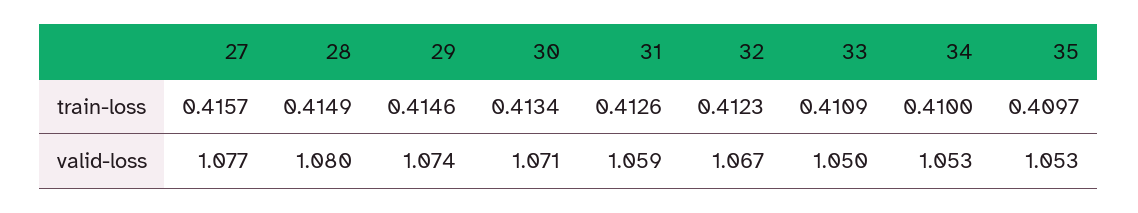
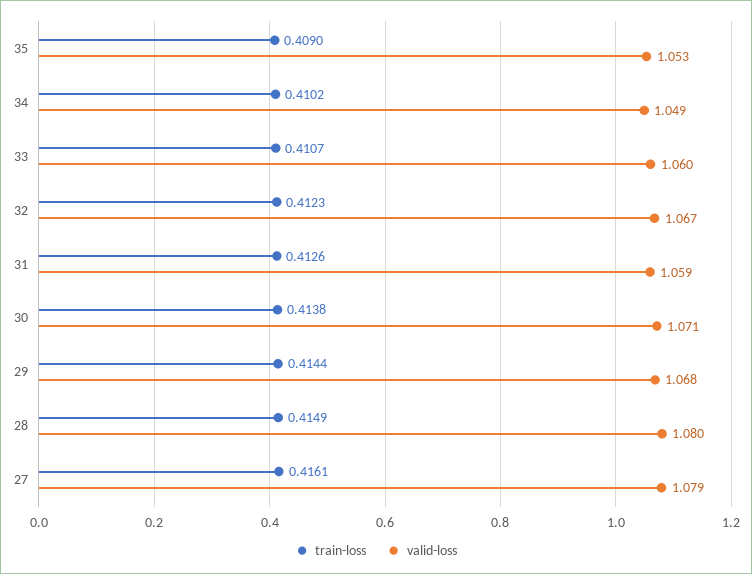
  {
    "train-loss": {
-     "27": 0.4157,
+     "27": 0.4161,
      "28": 0.4149,
-     "29": 0.4146,
+     "29": 0.4144,
-     "30": 0.4134,
+     "30": 0.4138,
      "31": 0.4126,
      "32": 0.4123,
-     "33": 0.4109,
+     "33": 0.4107,
-     "34": 0.41,
+     "34": 0.4102,
-     "35": 0.4097
+     "35": 0.409
    },
    "valid-loss": {
-     "27": 1.077,
+     "27": 1.079,
      "28": 1.08,
-     "29": 1.074,
+     "29": 1.068,
      "30": 1.071,
      "31": 1.059,
      "32": 1.067,
-     "33": 1.05,
+     "33": 1.06,
-     "34": 1.053,
+     "34": 1.049,
      "35": 1.053
    }
  }

